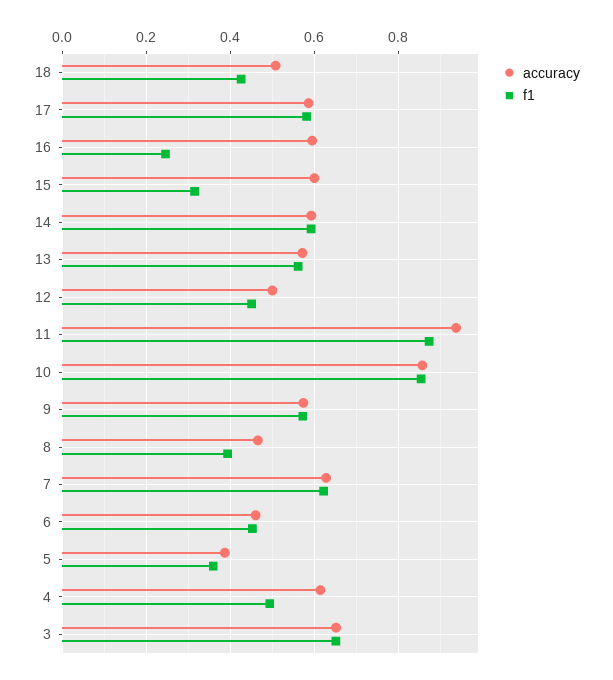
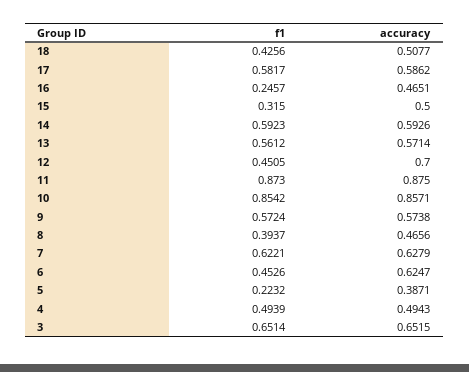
  {
    "accuracy": {
      "18": 0.5077,
      "17": 0.5862,
-     "16": 0.6,
+     "16": 0.4651,
-     "15": 0.6,
+     "15": 0.5,
      "14": 0.5926,
      "13": 0.5714,
-     "12": 0.5,
+     "12": 0.7,
-     "11": 0.94,
+     "11": 0.875,
      "10": 0.8571,
      "9": 0.5738,
      "8": 0.4656,
      "7": 0.6279,
-     "6": 0.46,
+     "6": 0.6247,
      "5": 0.3871,
-     "4": 0.62,
+     "4": 0.4943,
      "3": 0.6515
    },
    "f1": {
      "18": 0.4256,
      "17": 0.5817,
      "16": 0.2457,
      "15": 0.315,
      "14": 0.5923,
      "13": 0.5612,
      "12": 0.4505,
      "11": 0.873,
      "10": 0.8542,
      "9": 0.5724,
      "8": 0.3937,
      "7": 0.6221,
      "6": 0.4526,
-     "5": 0.36,
+     "5": 0.2232,
      "4": 0.4939,
      "3": 0.6514
    }
  }

